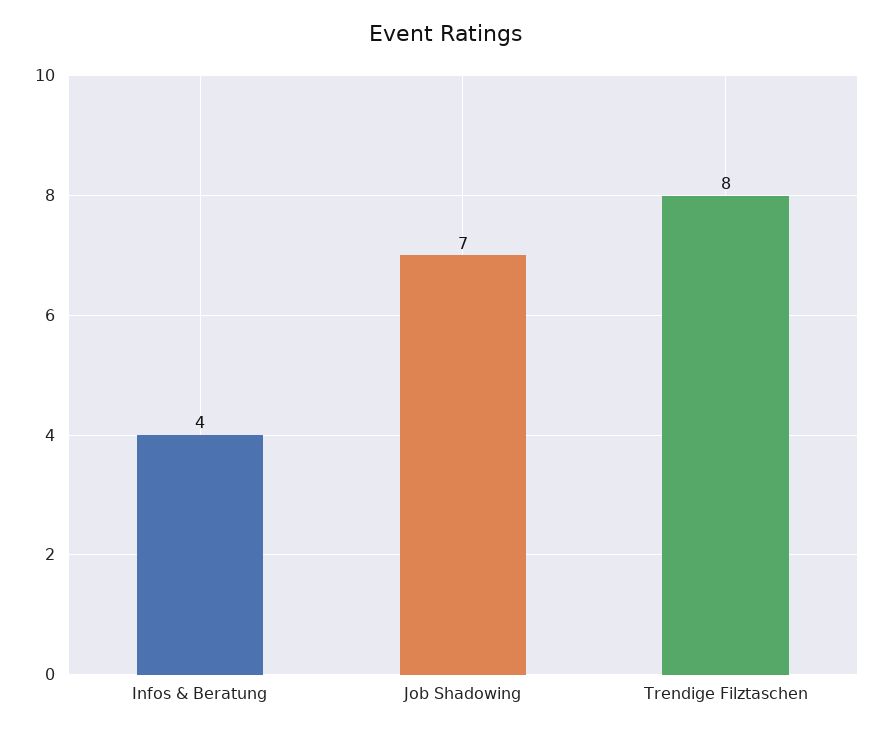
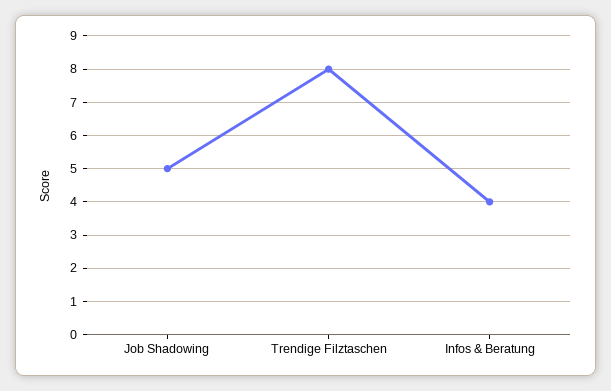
  {
    "Infos & Beratung": 4,
-   "Job Shadowing": 7,
+   "Job Shadowing": 5,
    "Trendige Filztaschen": 8
  }

